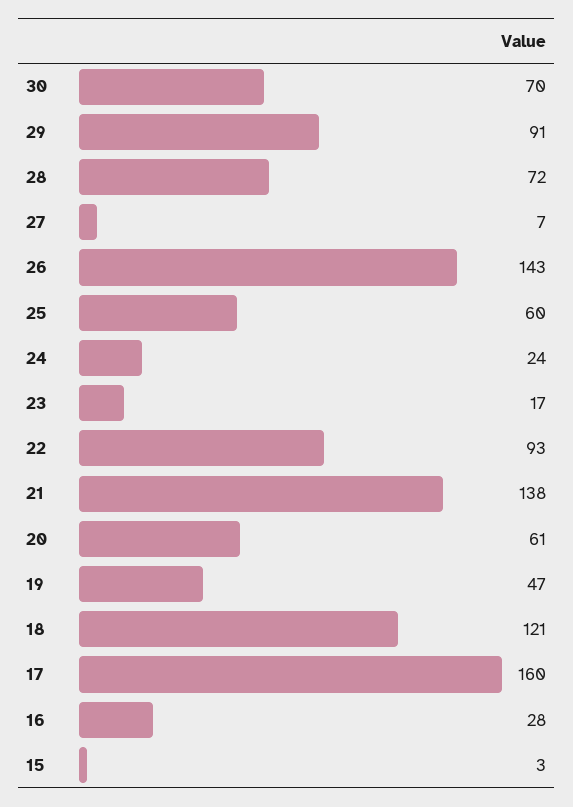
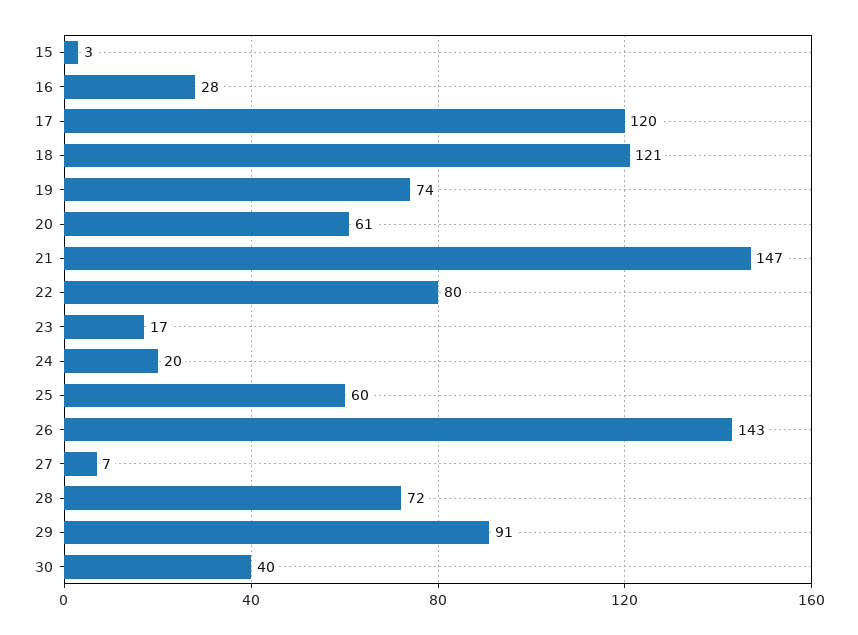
  {
-   "30": 70,
+   "30": 40,
    "29": 91,
    "28": 72,
    "27": 7,
    "26": 143,
    "25": 60,
-   "24": 24,
+   "24": 20,
    "23": 17,
-   "22": 93,
+   "22": 80,
-   "21": 138,
+   "21": 147,
    "20": 61,
-   "19": 47,
+   "19": 74,
    "18": 121,
-   "17": 160,
+   "17": 120,
    "16": 28,
    "15": 3
  }

